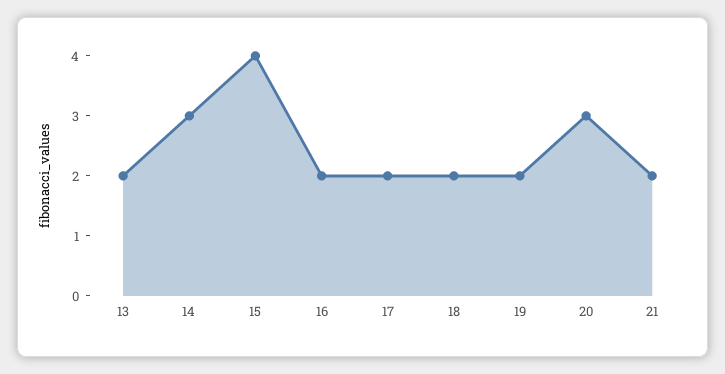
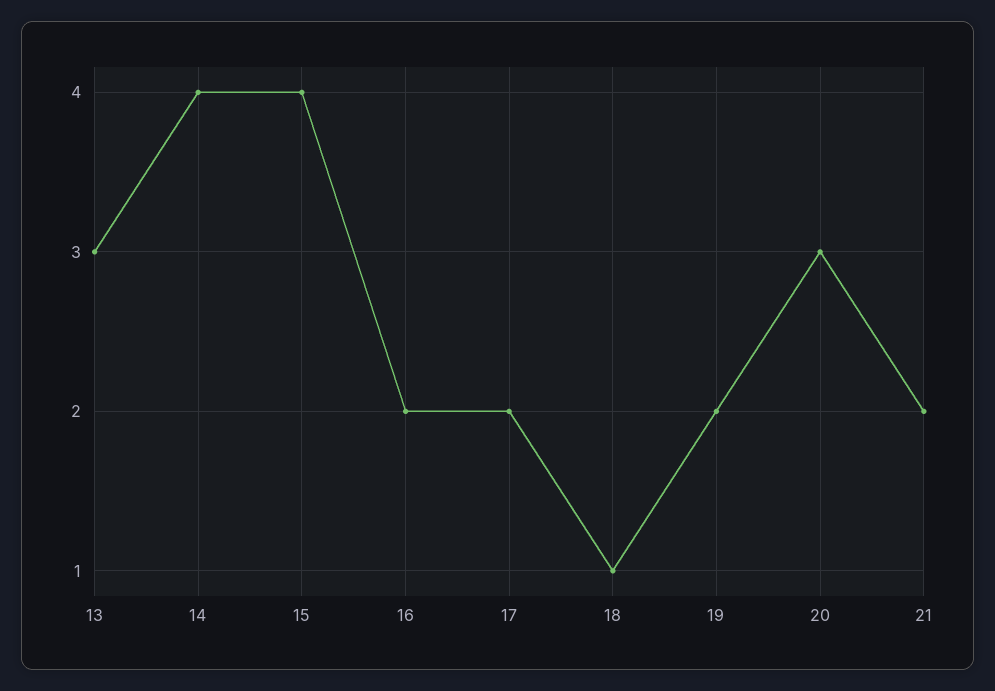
  {
-   "13": 2,
+   "13": 3,
-   "14": 3,
+   "14": 4,
    "15": 4,
    "16": 2,
    "17": 2,
-   "18": 2,
+   "18": 1,
    "19": 2,
    "20": 3,
    "21": 2
  }

